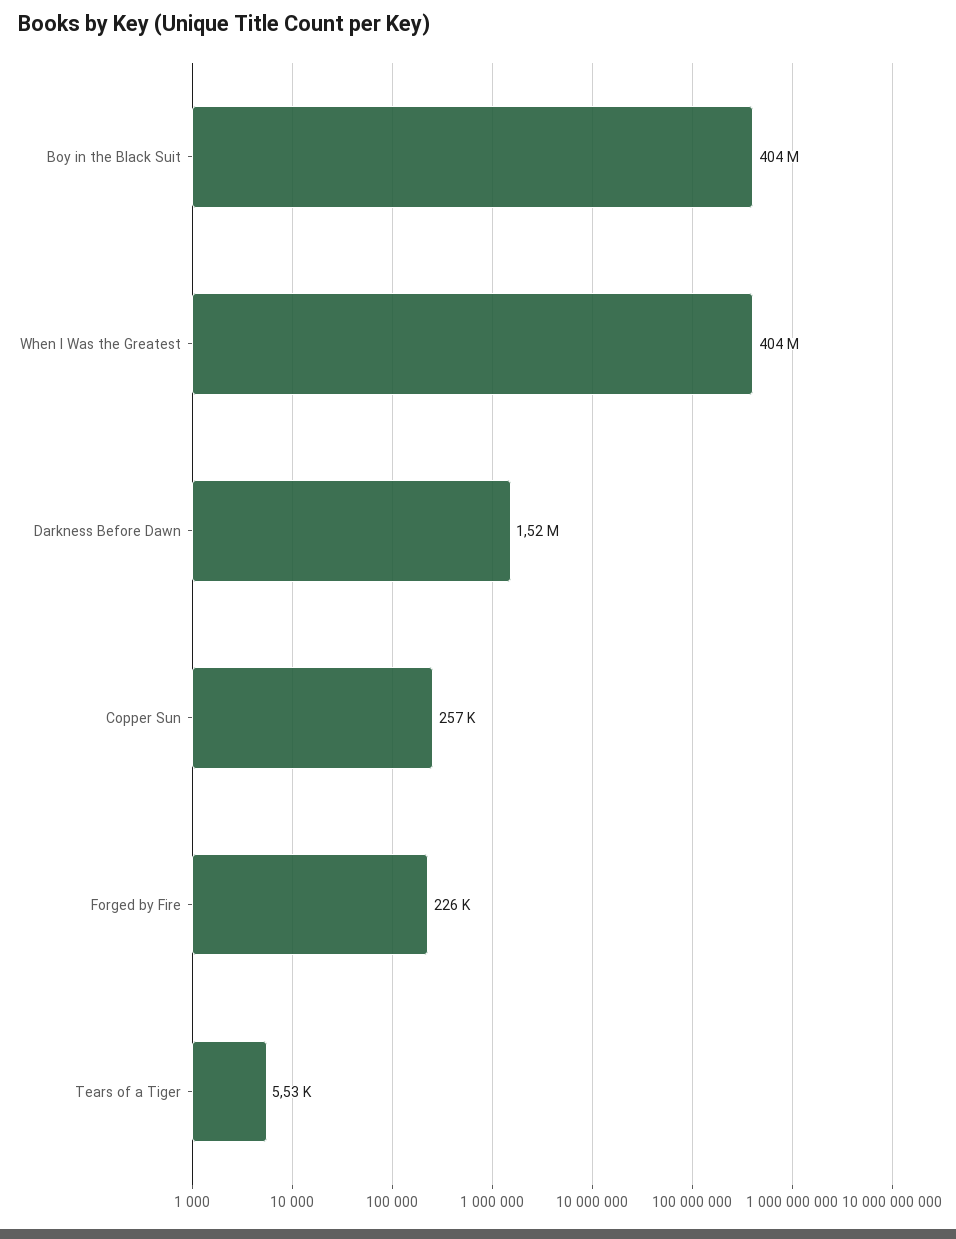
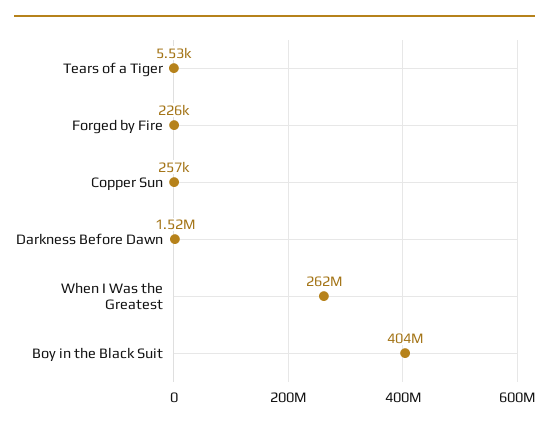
  {
    "Boy in the Black Suit": 404000000,
-   "When I Was the Greatest": 404000000,
+   "When I Was the Greatest": 262000000,
    "Darkness Before Dawn": 1520000,
    "Copper Sun": 257000,
    "Forged by Fire": 226000,
    "Tears of a Tiger": 5530
  }

